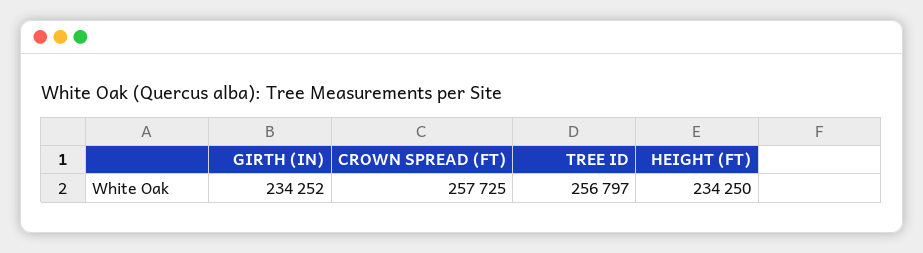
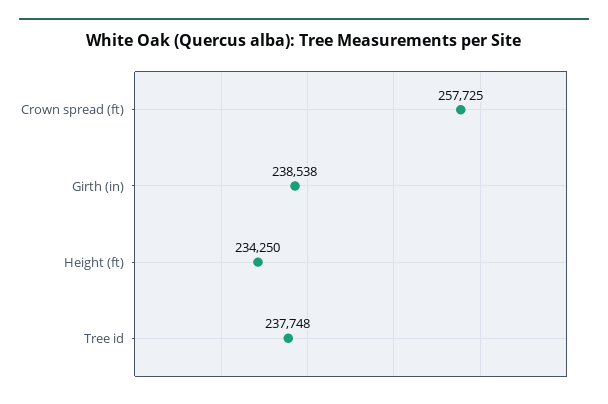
  {
-   "GIRTH (IN)": 234252,
+   "GIRTH (IN)": 238538,
    "CROWN SPREAD (FT)": 257725,
-   "TREE ID": 256797,
+   "TREE ID": 237748,
    "HEIGHT (FT)": 234250
  }

